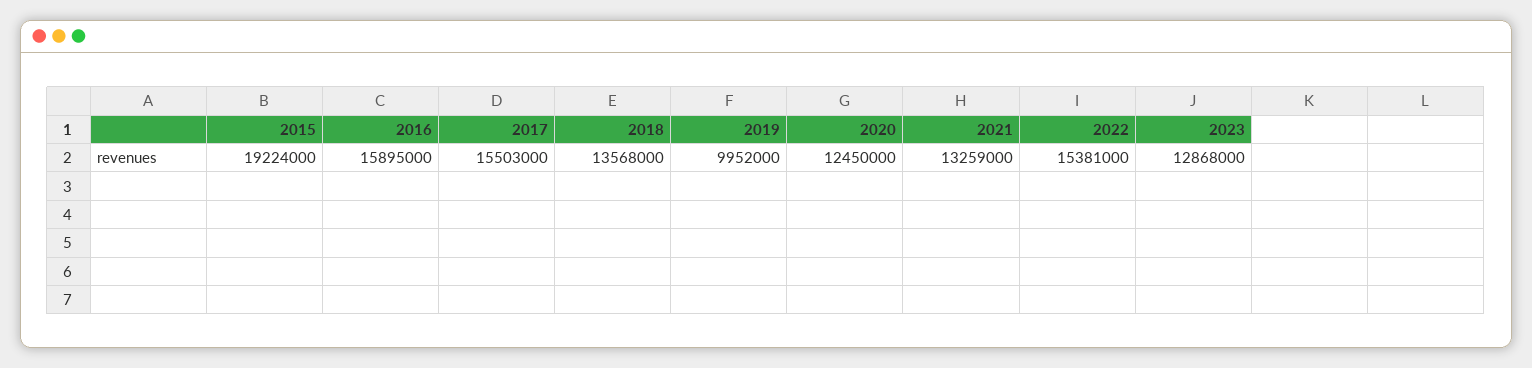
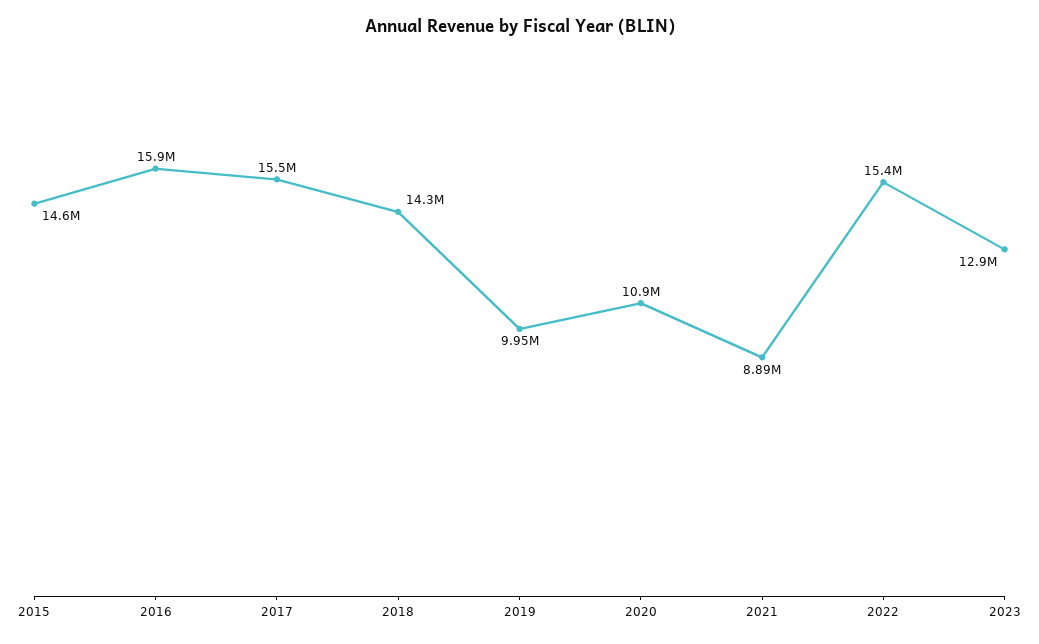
  {
-   "2015": 19224000,
+   "2015": 14600000,
    "2016": 15895000,
    "2017": 15503000,
-   "2018": 13568000,
+   "2018": 14300000,
    "2019": 9952000,
-   "2020": 12450000,
+   "2020": 10900000,
-   "2021": 13259000,
+   "2021": 8890000,
    "2022": 15381000,
    "2023": 12868000
  }

